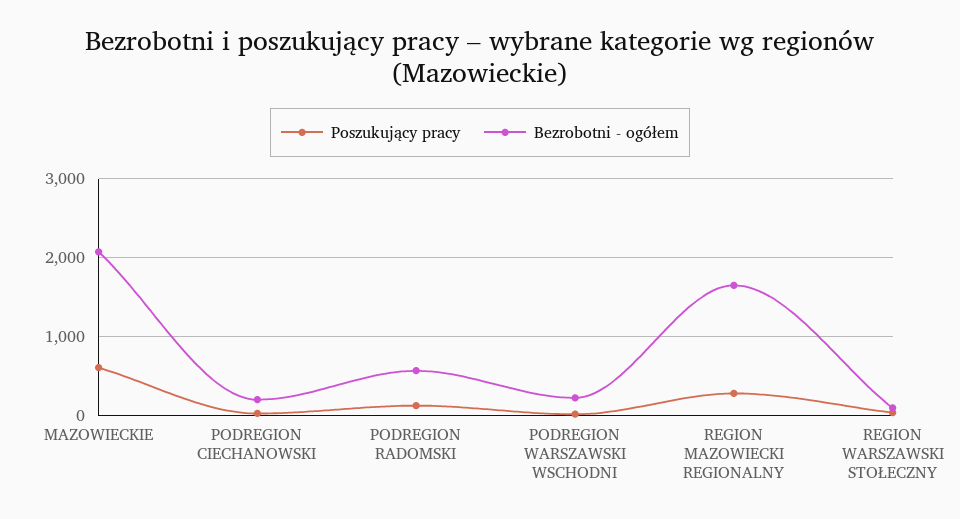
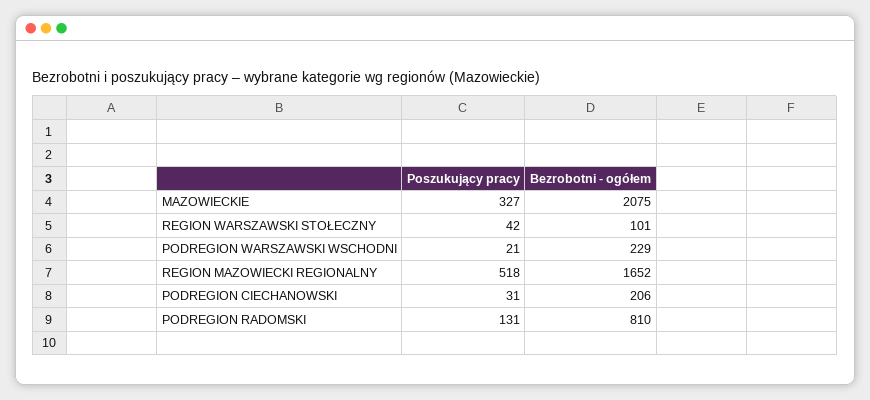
  {
    "Poszukujący pracy": {
-     "MAZOWIECKIE": 600,
+     "MAZOWIECKIE": 327,
      "PODREGION CIECHANOWSKI": 31,
      "PODREGION RADOMSKI": 131,
      "PODREGION WARSZAWSKI WSCHODNI": 21,
-     "REGION MAZOWIECKI REGIONALNY": 300,
+     "REGION MAZOWIECKI REGIONALNY": 518,
      "REGION WARSZAWSKI STOŁECZNY": 42
    },
    "Bezrobotni - ogółem": {
      "MAZOWIECKIE": 2075,
      "PODREGION CIECHANOWSKI": 206,
-     "PODREGION RADOMSKI": 600,
+     "PODREGION RADOMSKI": 810,
      "PODREGION WARSZAWSKI WSCHODNI": 229,
      "REGION MAZOWIECKI REGIONALNY": 1652,
      "REGION WARSZAWSKI STOŁECZNY": 101
    }
  }

